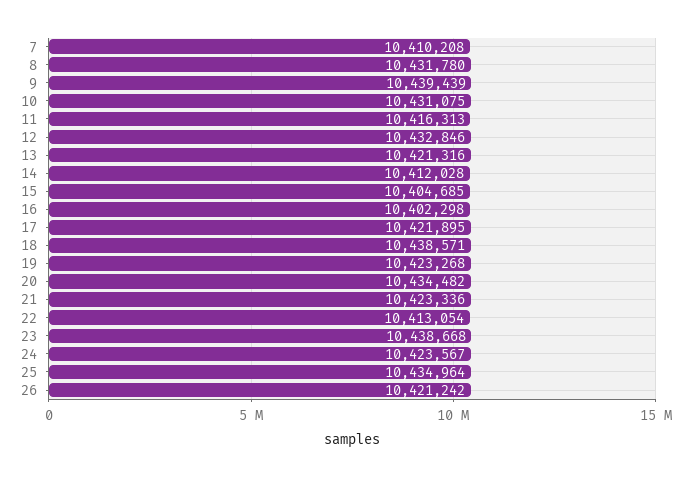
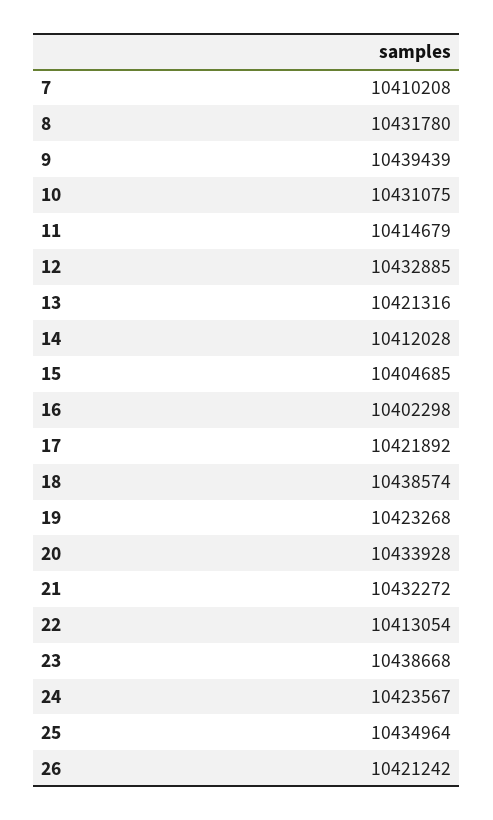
  {
    "7": 10410208,
    "8": 10431780,
    "9": 10439439,
    "10": 10431075,
-   "11": 10416313,
+   "11": 10414679,
-   "12": 10432846,
+   "12": 10432885,
    "13": 10421316,
    "14": 10412028,
    "15": 10404685,
    "16": 10402298,
-   "17": 10421895,
+   "17": 10421892,
-   "18": 10438571,
+   "18": 10438574,
    "19": 10423268,
-   "20": 10434482,
+   "20": 10433928,
-   "21": 10423336,
+   "21": 10432272,
    "22": 10413054,
    "23": 10438668,
    "24": 10423567,
    "25": 10434964,
    "26": 10421242
  }

